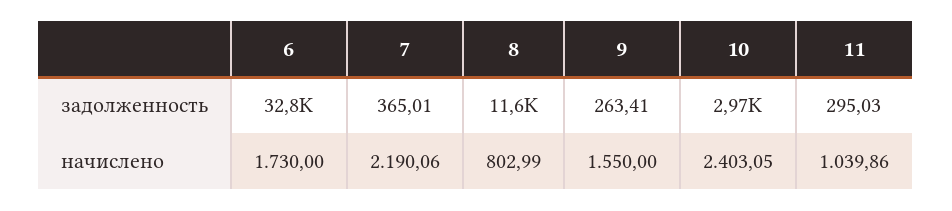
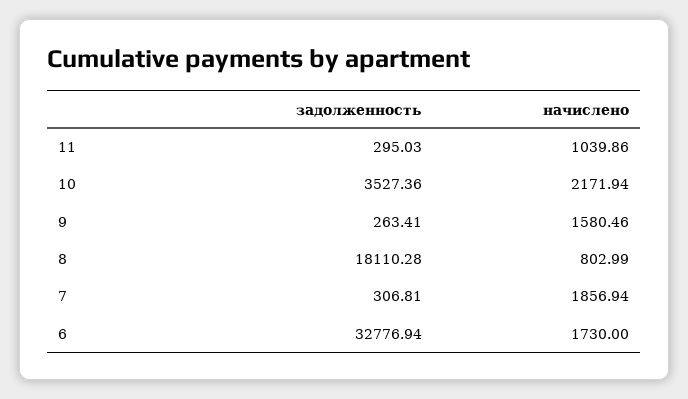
  {
    "6": {
      "задолженность": 32776.94,
      "начислено": 1730
    },
    "7": {
-     "задолженность": 365.01,
+     "задолженность": 306.81,
-     "начислено": 2190.06
+     "начислено": 1856.94
    },
    "8": {
-     "задолженность": 11600,
+     "задолженность": 18110.28,
      "начислено": 802.99
    },
    "9": {
      "задолженность": 263.41,
-     "начислено": 1550
+     "начислено": 1580.46
    },
    "10": {
-     "задолженность": 2970,
+     "задолженность": 3527.36,
-     "начислено": 2403.05
+     "начислено": 2171.94
    },
    "11": {
      "задолженность": 295.03,
      "начислено": 1039.86
    }
  }

